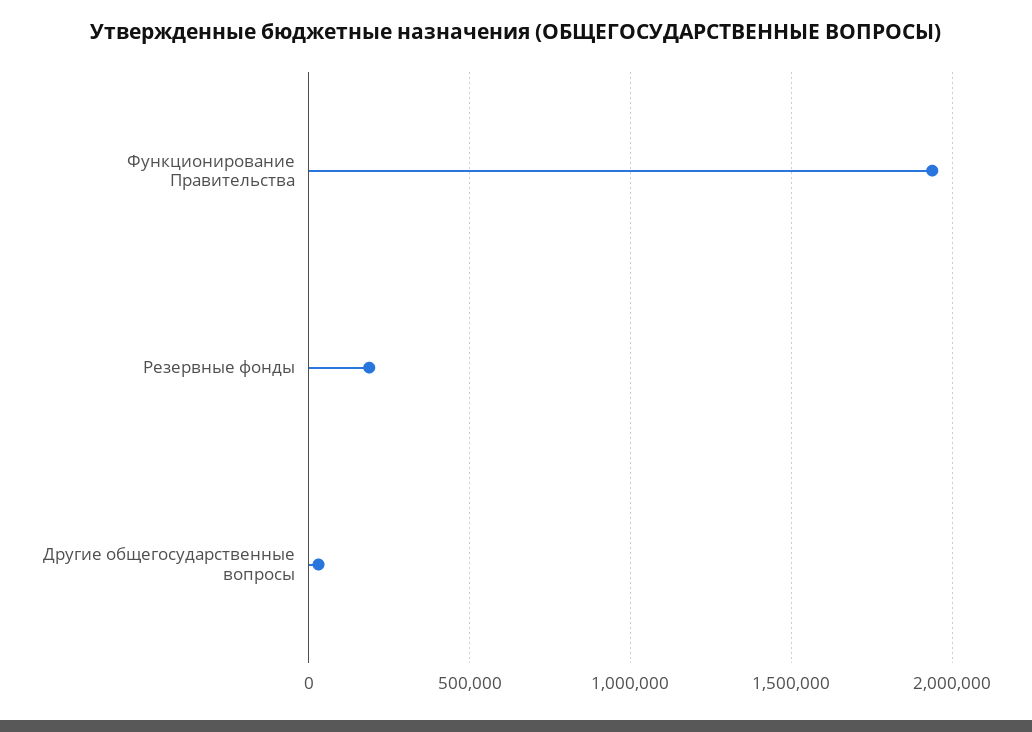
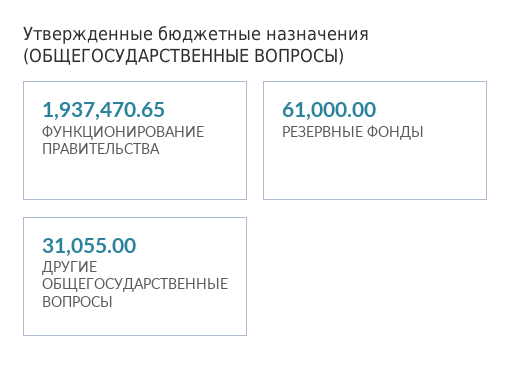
  {
    "Функционирование Правительства": 1937470.65,
-   "Резервные фонды": 200000,
+   "Резервные фонды": 61000,
    "Другие общегосударственные вопросы": 31055
  }

